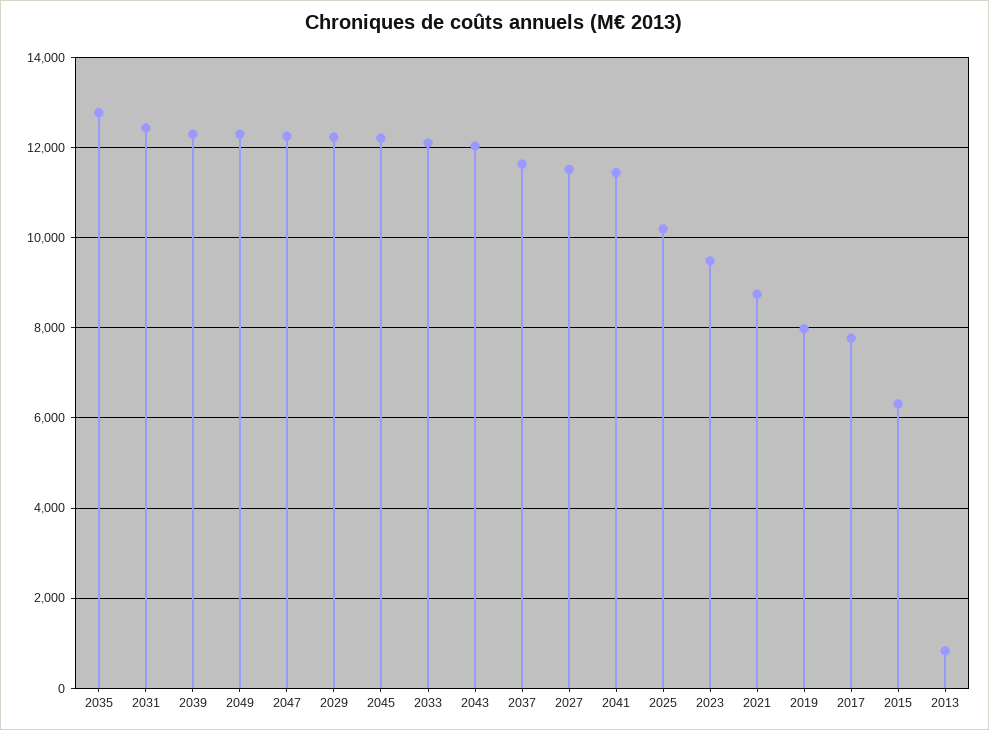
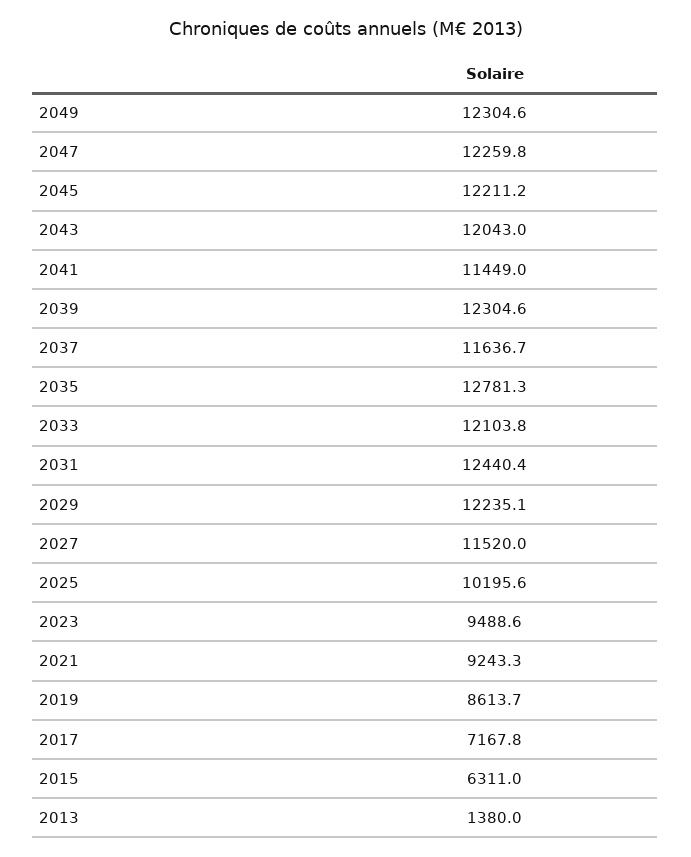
  {
    "2035": 12781.3,
    "2031": 12440.4,
    "2039": 12304.6,
    "2049": 12304.6,
    "2047": 12259.8,
    "2029": 12235.1,
    "2045": 12211.2,
    "2033": 12103.8,
    "2043": 12043,
    "2037": 11636.7,
    "2027": 11520,
    "2041": 11449,
    "2025": 10195.6,
    "2023": 9488.6,
-   "2021": 8800,
+   "2021": 9243.3,
-   "2019": 8000,
+   "2019": 8613.7,
-   "2017": 7800,
+   "2017": 7167.8,
    "2015": 6311,
-   "2013": 800
+   "2013": 1380
  }

